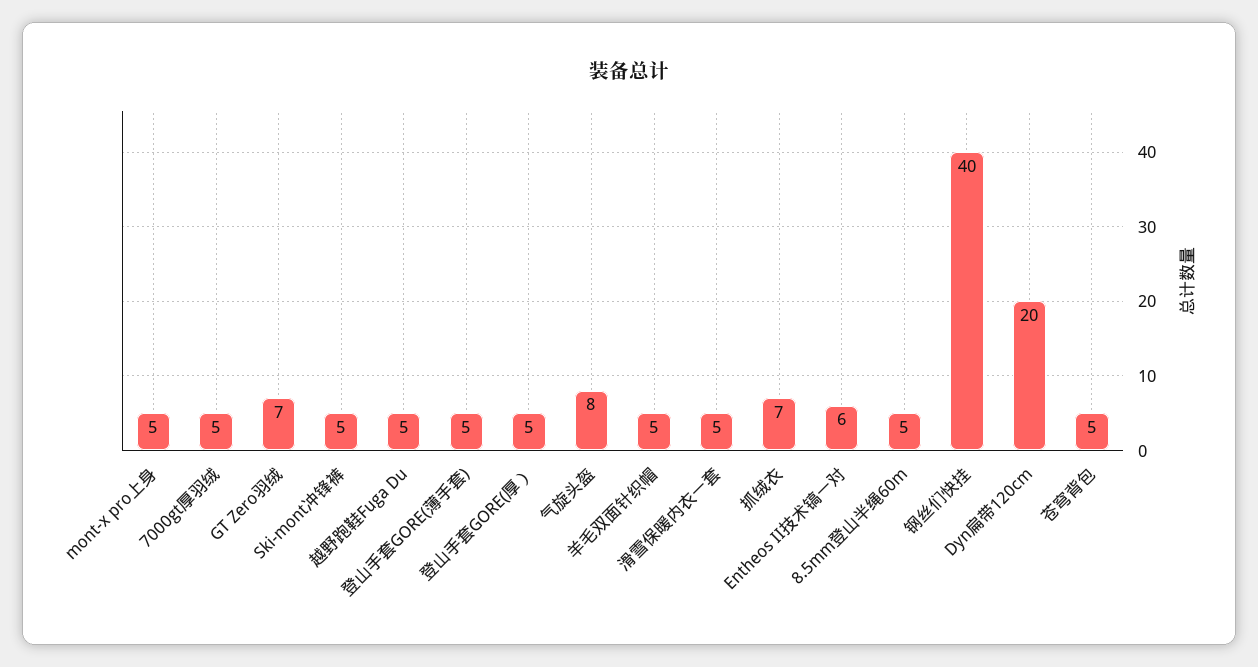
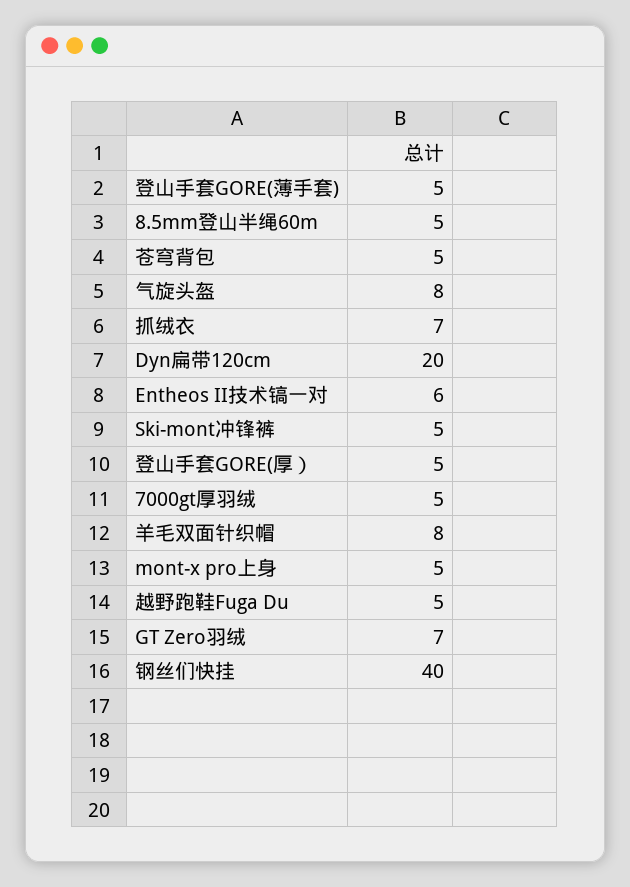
  {
    "mont-x pro上身": 5,
    "7000gt厚羽绒": 5,
    "GT Zero羽绒": 7,
    "Ski-mont冲锋裤": 5,
    "越野跑鞋Fuga Du": 5,
    "登山手套GORE(薄手套)": 5,
    "登山手套GORE(厚）": 5,
    "气旋头盔": 8,
-   "羊毛双面针织帽": 5,
+   "羊毛双面针织帽": 8,
-   "滑雪保暖内衣一套": 5,
    "抓绒衣": 7,
    "Entheos II技术镐一对": 6,
    "8.5mm登山半绳60m": 5,
    "钢丝们快挂": 40,
    "Dyn扁带120cm": 20,
    "苍穹背包": 5
  }

